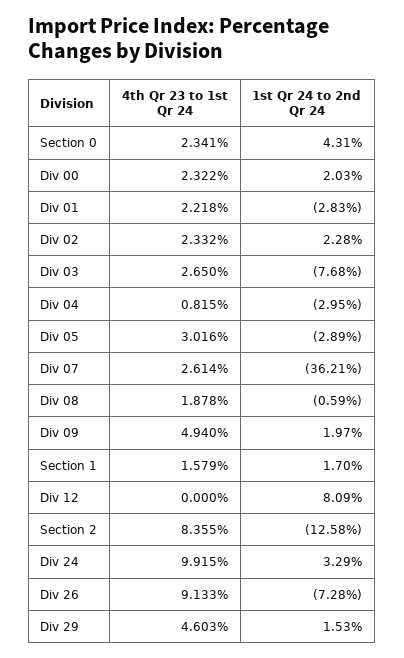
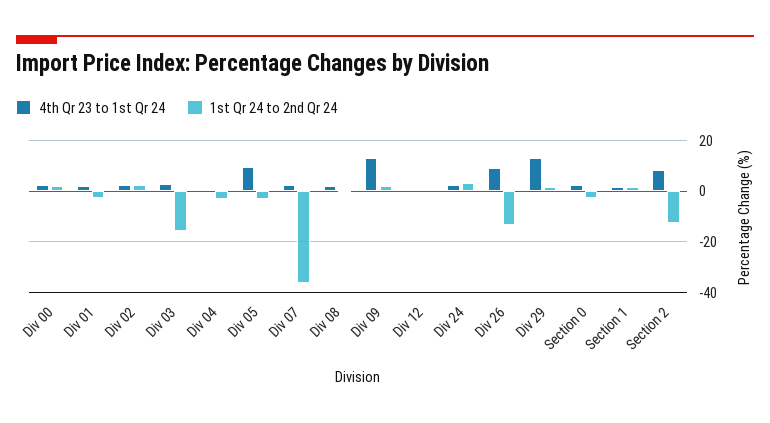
  {
    "4th Qr 23 to 1st Qr 24": {
      "Section 0": 2.341,
      "Div 00": 2.322,
      "Div 01": 2.218,
      "Div 02": 2.332,
      "Div 03": 2.65,
      "Div 04": 0.815,
-     "Div 05": 3.016,
+     "Div 05": 10,
      "Div 07": 2.614,
      "Div 08": 1.878,
-     "Div 09": 4.94,
+     "Div 09": 12.5,
      "Section 1": 1.579,
      "Div 12": 0,
      "Section 2": 8.355,
-     "Div 24": 9.915,
+     "Div 24": 2.5,
      "Div 26": 9.133,
-     "Div 29": 4.603
+     "Div 29": 12.5
    },
    "1st Qr 24 to 2nd Qr 24": {
-     "Section 0": 4.31,
+     "Section 0": -2.5,
      "Div 00": 2.03,
      "Div 01": -2.83,
      "Div 02": 2.28,
-     "Div 03": -7.68,
+     "Div 03": -15,
      "Div 04": -2.95,
      "Div 05": -2.89,
      "Div 07": -36.21,
      "Div 08": -0.59,
      "Div 09": 1.97,
      "Section 1": 1.7,
-     "Div 12": 8.09,
+     "Div 12": 0,
      "Section 2": -12.58,
      "Div 24": 3.29,
-     "Div 26": -7.28,
+     "Div 26": -12.5,
      "Div 29": 1.53
    }
  }

